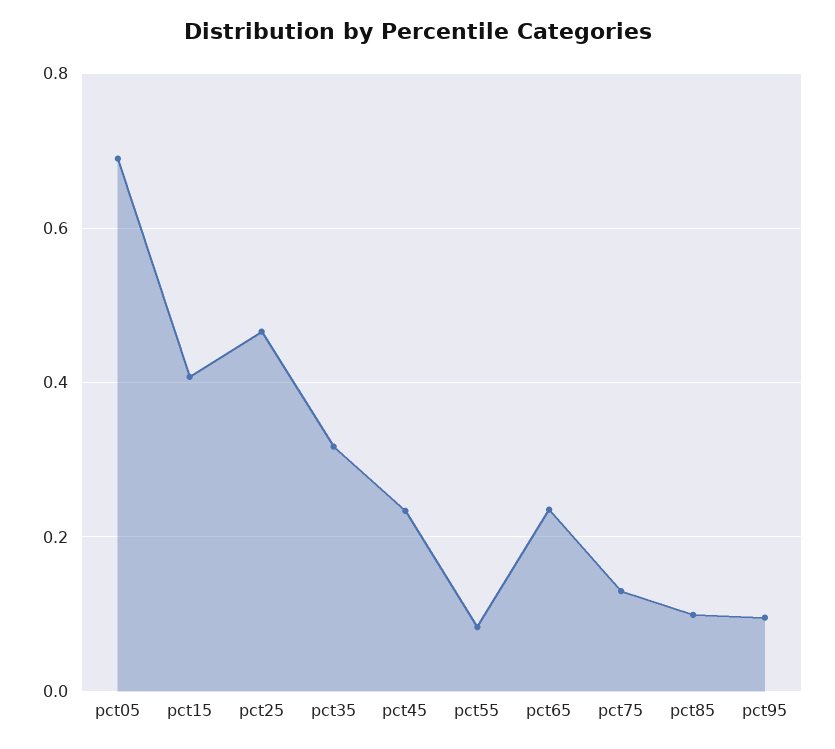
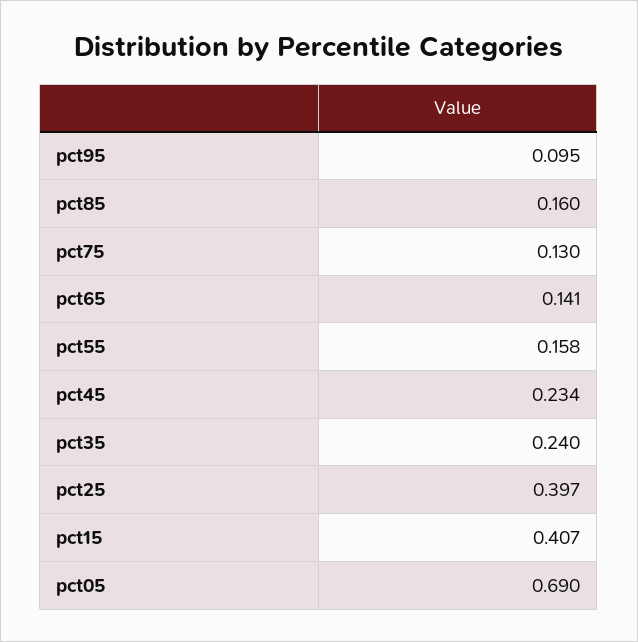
  {
    "pct05": 0.69,
    "pct15": 0.407,
-   "pct25": 0.46,
+   "pct25": 0.397,
-   "pct35": 0.32,
+   "pct35": 0.24,
    "pct45": 0.234,
-   "pct55": 0.08,
+   "pct55": 0.158,
-   "pct65": 0.24,
+   "pct65": 0.141,
    "pct75": 0.13,
-   "pct85": 0.1,
+   "pct85": 0.16,
    "pct95": 0.095
  }

